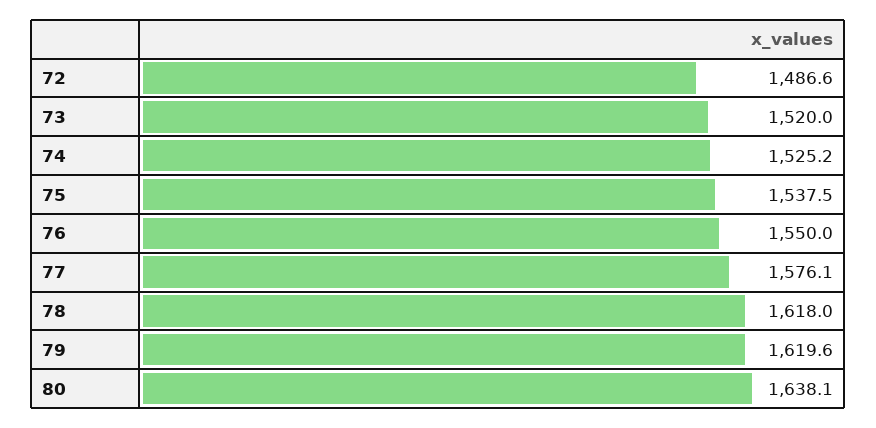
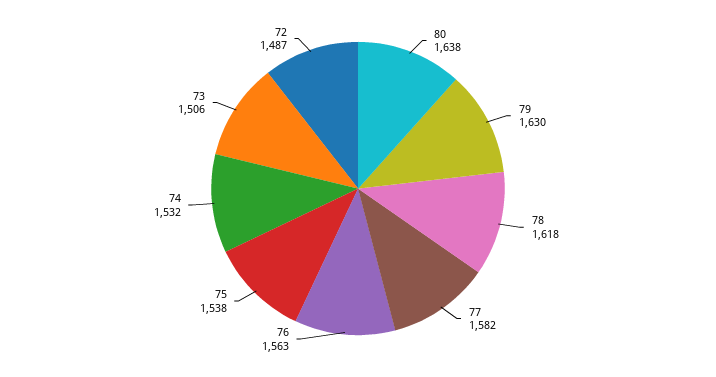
  {
    "72": 1486.6,
-   "73": 1520,
+   "73": 1506,
-   "74": 1525.2,
+   "74": 1532,
    "75": 1537.5,
-   "76": 1550,
+   "76": 1563,
-   "77": 1576.1,
+   "77": 1582,
    "78": 1618,
-   "79": 1619.6,
+   "79": 1630,
    "80": 1638.1
  }

